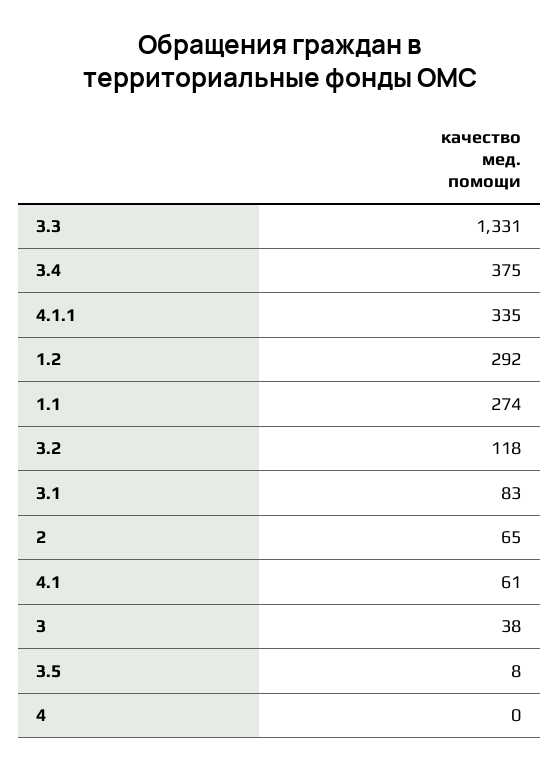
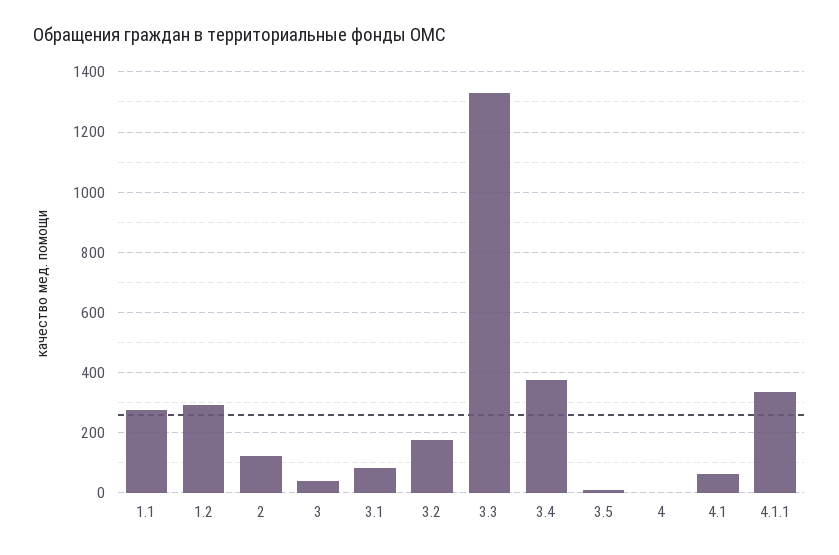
  {
    "3.3": 1331,
    "3.4": 375,
    "4.1.1": 335,
    "1.2": 292,
    "1.1": 274,
-   "3.2": 118,
+   "3.2": 180,
    "3.1": 83,
-   "2": 65,
+   "2": 120,
    "4.1": 61,
    "3": 38,
    "3.5": 8,
    "4": 0
  }

